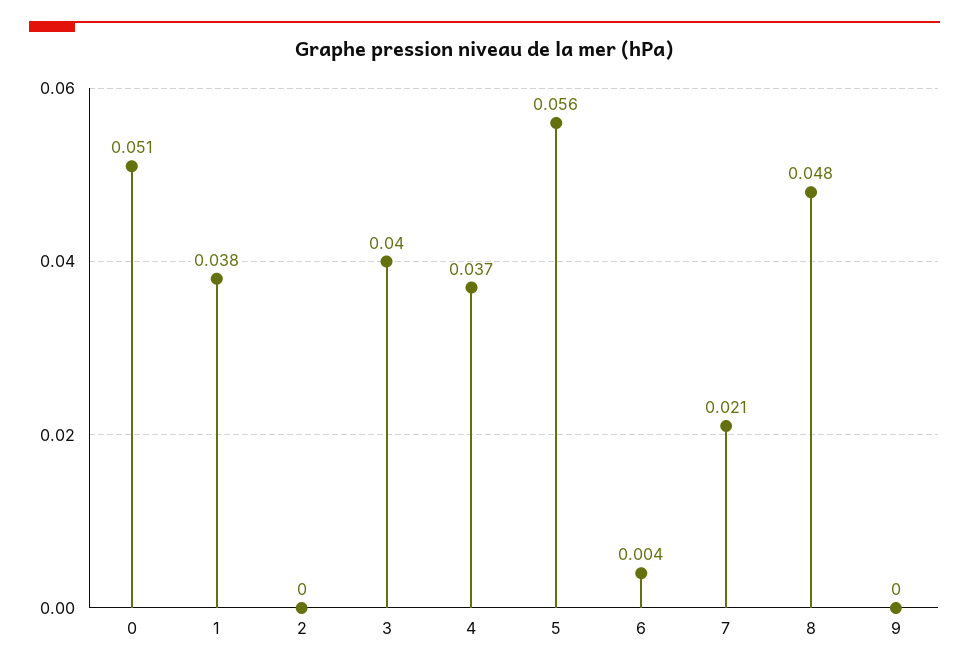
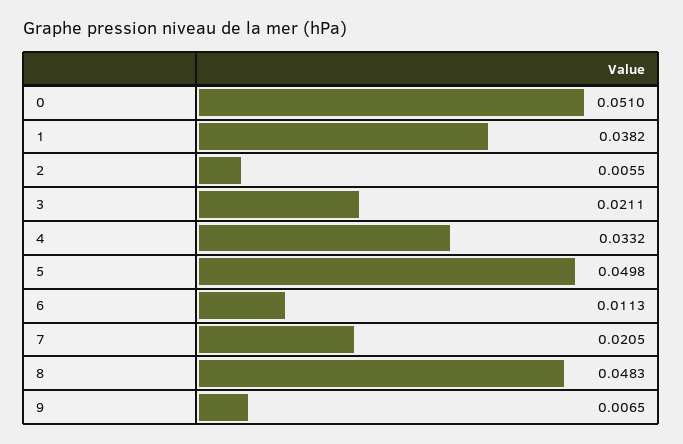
  {
    "0": 0.051,
    "1": 0.0382,
-   "2": 0,
+   "2": 0.0055,
-   "3": 0.04,
+   "3": 0.0211,
-   "4": 0.037,
+   "4": 0.0332,
-   "5": 0.056,
+   "5": 0.0498,
-   "6": 0.004,
+   "6": 0.0113,
    "7": 0.0205,
    "8": 0.0483,
-   "9": 0
+   "9": 0.0065
  }

